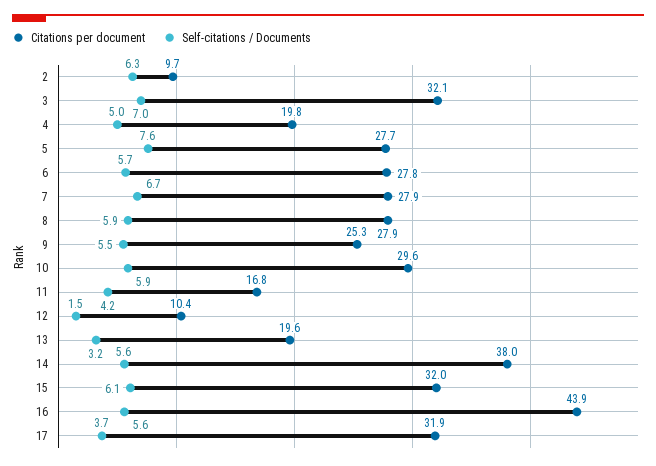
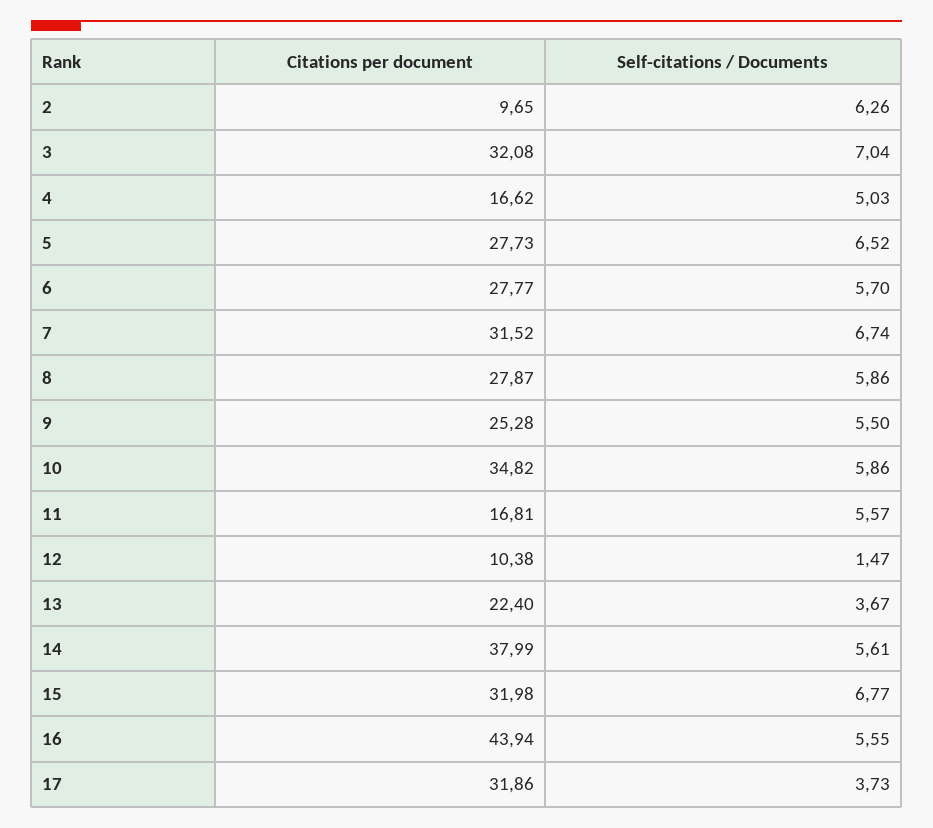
  {
    "Citations per document": {
      "2": 9.65,
      "3": 32.08,
-     "4": 19.8,
+     "4": 16.62,
      "5": 27.73,
      "6": 27.77,
-     "7": 27.9,
+     "7": 31.52,
      "8": 27.87,
      "9": 25.28,
-     "10": 29.6,
+     "10": 34.82,
      "11": 16.81,
      "12": 10.38,
-     "13": 19.6,
+     "13": 22.4,
      "14": 37.99,
      "15": 31.98,
      "16": 43.94,
      "17": 31.86
    },
    "Self-citations / Documents": {
      "2": 6.26,
      "3": 7.04,
      "4": 5.03,
-     "5": 7.6,
+     "5": 6.52,
      "6": 5.7,
      "7": 6.74,
      "8": 5.86,
      "9": 5.5,
      "10": 5.86,
-     "11": 4.2,
+     "11": 5.57,
      "12": 1.47,
-     "13": 3.2,
+     "13": 3.67,
      "14": 5.61,
-     "15": 6.1,
+     "15": 6.77,
      "16": 5.55,
      "17": 3.73
    }
  }

